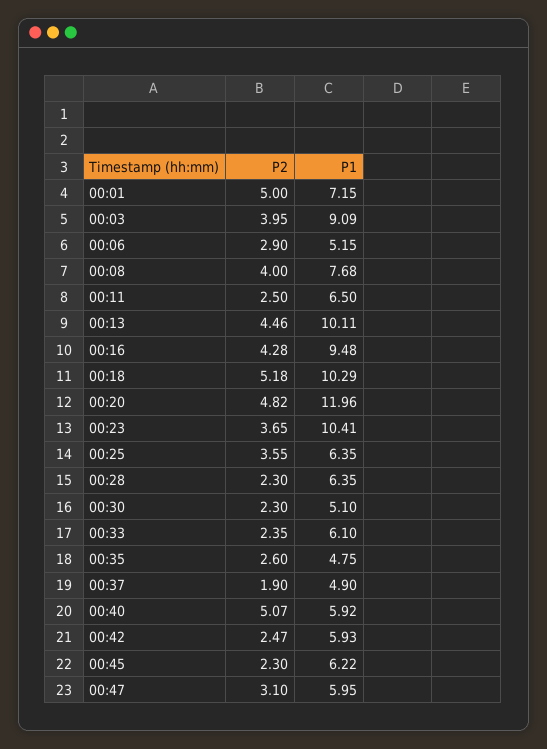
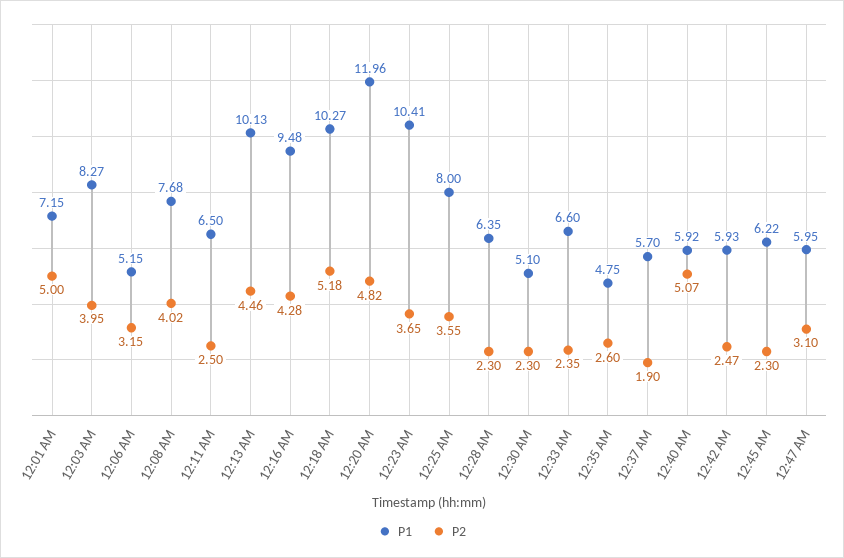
  {
    "P2": {
      "00:01": 5,
      "00:03": 3.95,
-     "00:06": 2.9,
+     "00:06": 3.15,
-     "00:08": 4,
+     "00:08": 4.02,
      "00:11": 2.5,
      "00:13": 4.46,
      "00:16": 4.28,
      "00:18": 5.18,
      "00:20": 4.82,
      "00:23": 3.65,
      "00:25": 3.55,
      "00:28": 2.3,
      "00:30": 2.3,
      "00:33": 2.35,
      "00:35": 2.6,
      "00:37": 1.9,
      "00:40": 5.07,
      "00:42": 2.47,
      "00:45": 2.3,
      "00:47": 3.1
    },
    "P1": {
      "00:01": 7.15,
-     "00:03": 9.09,
+     "00:03": 8.27,
      "00:06": 5.15,
      "00:08": 7.68,
      "00:11": 6.5,
-     "00:13": 10.11,
+     "00:13": 10.13,
      "00:16": 9.48,
-     "00:18": 10.29,
+     "00:18": 10.27,
      "00:20": 11.96,
      "00:23": 10.41,
-     "00:25": 6.35,
+     "00:25": 8,
      "00:28": 6.35,
      "00:30": 5.1,
-     "00:33": 6.1,
+     "00:33": 6.6,
      "00:35": 4.75,
-     "00:37": 4.9,
+     "00:37": 5.7,
      "00:40": 5.92,
      "00:42": 5.93,
      "00:45": 6.22,
      "00:47": 5.95
    }
  }

